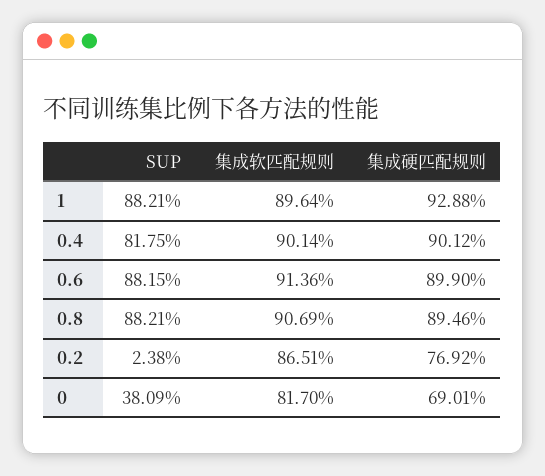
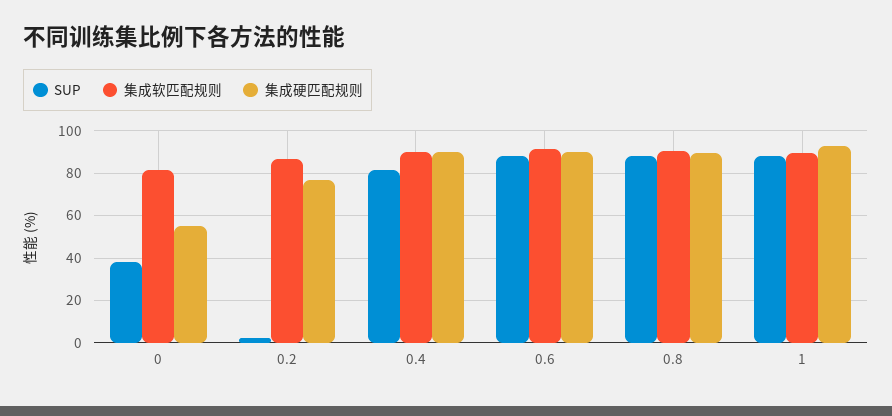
  {
    "SUP": {
      "1": 88.21,
      "0.4": 81.75,
      "0.6": 88.15,
      "0.8": 88.21,
      "0.2": 2.38,
      "0": 38.09
    },
    "集成软匹配规则": {
      "1": 89.64,
      "0.4": 90.14,
      "0.6": 91.36,
      "0.8": 90.69,
      "0.2": 86.51,
      "0": 81.7
    },
    "集成硬匹配规则": {
      "1": 92.88,
      "0.4": 90.12,
      "0.6": 89.9,
      "0.8": 89.46,
      "0.2": 76.92,
-     "0": 69.01
+     "0": 55
    }
  }

